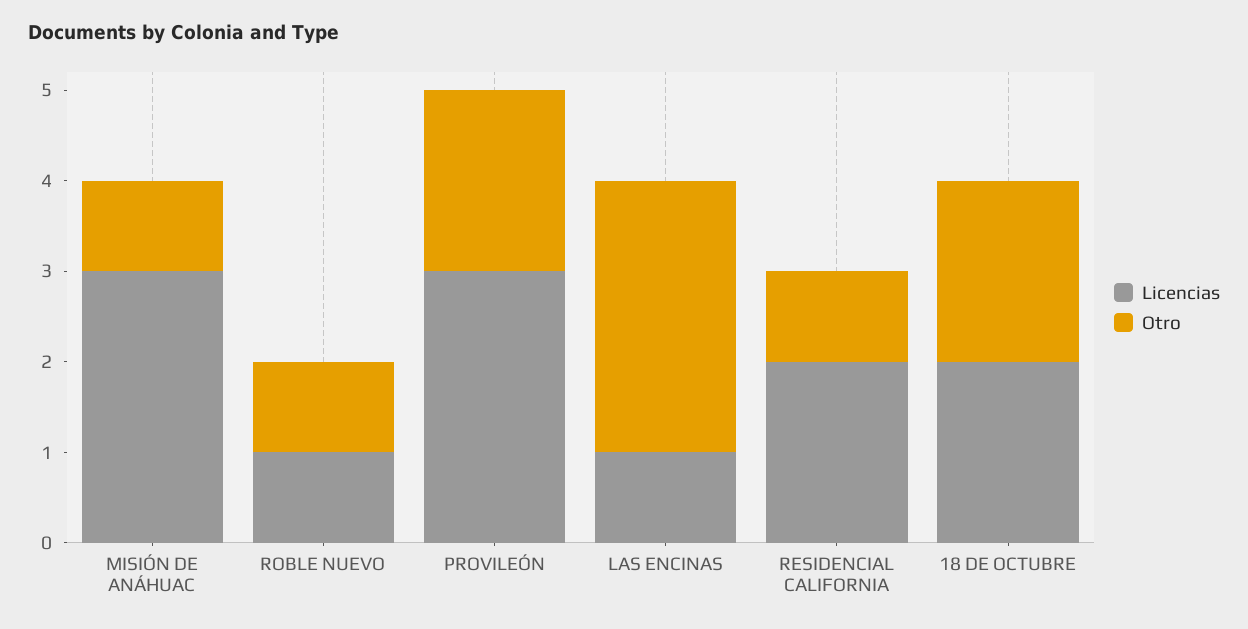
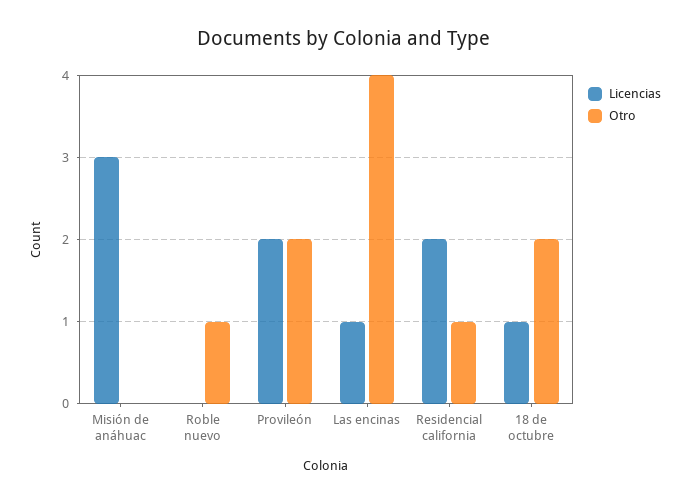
  {
    "Licencias": {
      "MISIÓN DE ANÁHUAC": 3,
-     "ROBLE NUEVO": 1,
+     "ROBLE NUEVO": 0,
-     "PROVILEÓN": 3,
+     "PROVILEÓN": 2,
      "LAS ENCINAS": 1,
      "RESIDENCIAL CALIFORNIA": 2,
-     "18 DE OCTUBRE": 2
+     "18 DE OCTUBRE": 1
    },
    "Otro": {
-     "MISIÓN DE ANÁHUAC": 1,
+     "MISIÓN DE ANÁHUAC": 0,
      "ROBLE NUEVO": 1,
      "PROVILEÓN": 2,
-     "LAS ENCINAS": 3,
+     "LAS ENCINAS": 4,
      "RESIDENCIAL CALIFORNIA": 1,
      "18 DE OCTUBRE": 2
    }
  }

